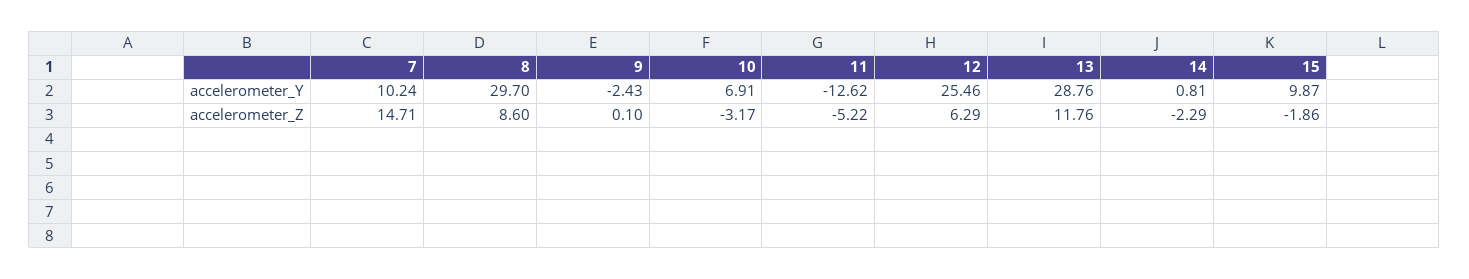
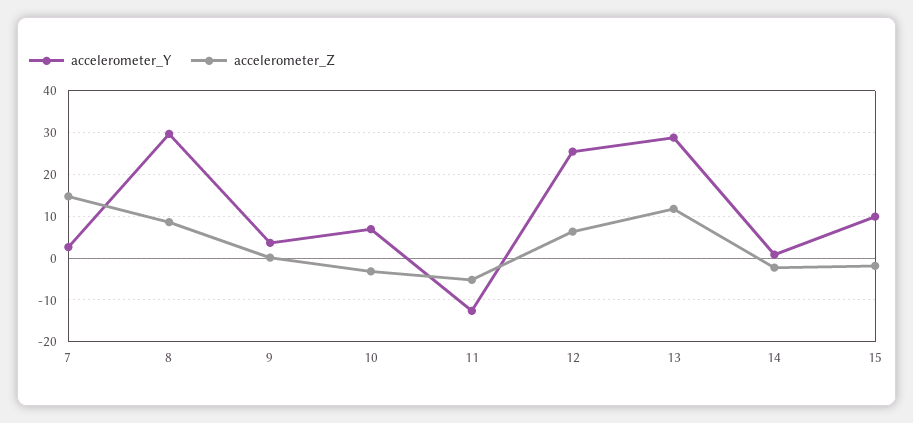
  {
    "accelerometer_Y": {
-     "7": 10.24,
+     "7": 2,
      "8": 29.7,
-     "9": -2.43,
+     "9": 4,
      "10": 6.91,
      "11": -12.62,
      "12": 25.46,
      "13": 28.76,
      "14": 0.81,
      "15": 9.87
    },
    "accelerometer_Z": {
      "7": 14.71,
      "8": 8.6,
      "9": 0.1,
      "10": -3.17,
      "11": -5.22,
      "12": 6.29,
      "13": 11.76,
      "14": -2.29,
      "15": -1.86
    }
  }

